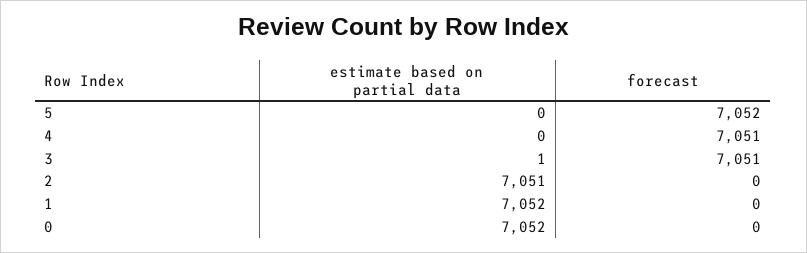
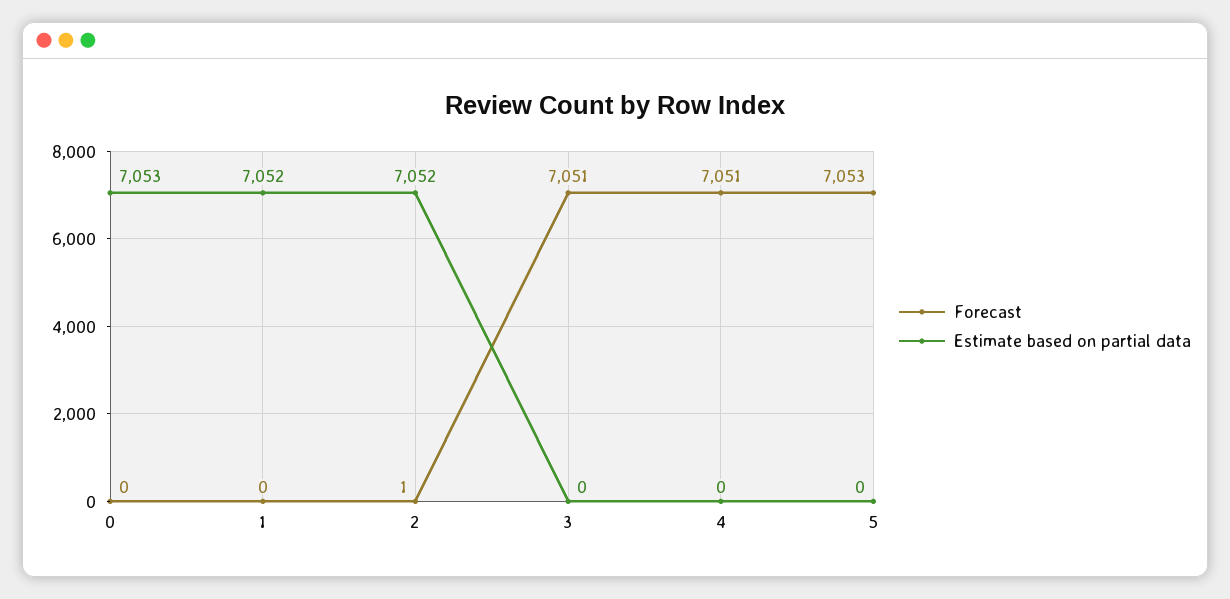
  {
    "estimate based on partial data": {
      "5": 0,
      "4": 0,
-     "3": 1,
+     "3": 0,
-     "2": 7051,
+     "2": 7052,
      "1": 7052,
-     "0": 7052
+     "0": 7053
    },
    "forecast": {
-     "5": 7052,
+     "5": 7053,
      "4": 7051,
      "3": 7051,
-     "2": 0,
+     "2": 1,
      "1": 0,
      "0": 0
    }
  }

